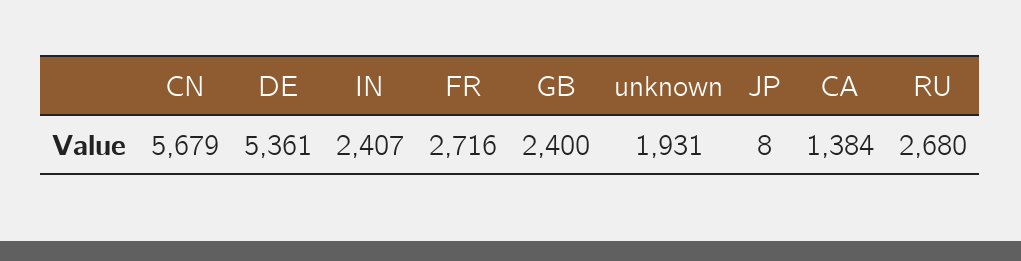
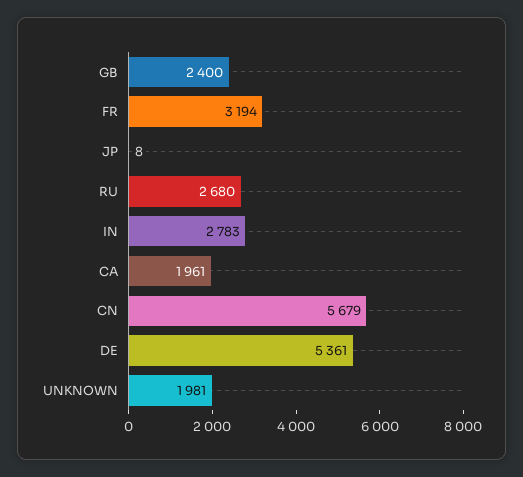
  {
    "CN": 5679,
    "DE": 5361,
-   "IN": 2407,
+   "IN": 2783,
-   "FR": 2716,
+   "FR": 3194,
    "GB": 2400,
-   "unknown": 1931,
+   "unknown": 1981,
    "JP": 8,
-   "CA": 1384,
+   "CA": 1961,
    "RU": 2680
  }

